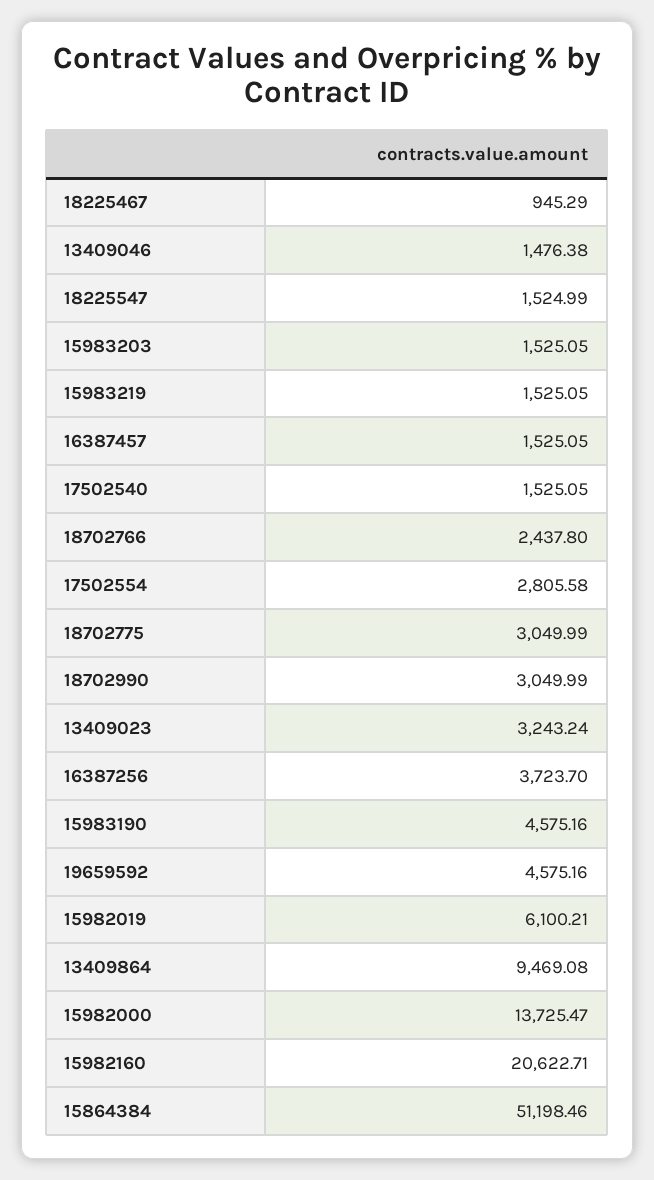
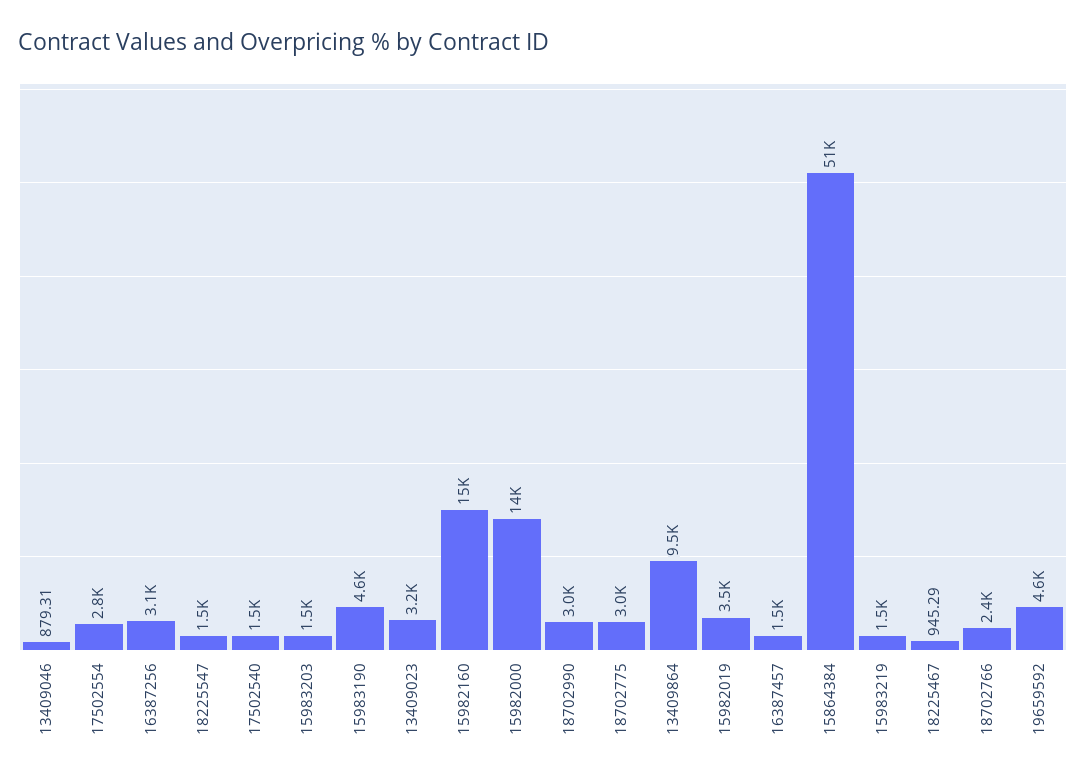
  {
    "18225467": 945.29,
-   "13409046": 1476.38,
+   "13409046": 879.31,
    "18225547": 1524.99,
    "15983203": 1525.05,
    "15983219": 1525.05,
    "16387457": 1525.05,
    "17502540": 1525.05,
    "18702766": 2437.8,
    "17502554": 2805.58,
    "18702775": 3049.99,
    "18702990": 3049.99,
    "13409023": 3243.24,
-   "16387256": 3723.7,
+   "16387256": 3100,
    "15983190": 4575.16,
    "19659592": 4575.16,
-   "15982019": 6100.21,
+   "15982019": 3500,
    "13409864": 9469.08,
    "15982000": 13725.47,
-   "15982160": 20622.71,
+   "15982160": 15000,
    "15864384": 51198.46
  }

